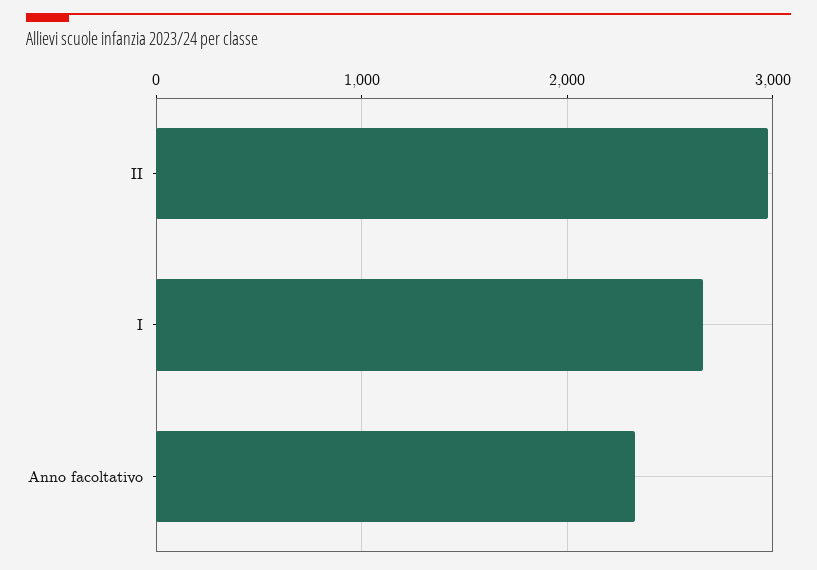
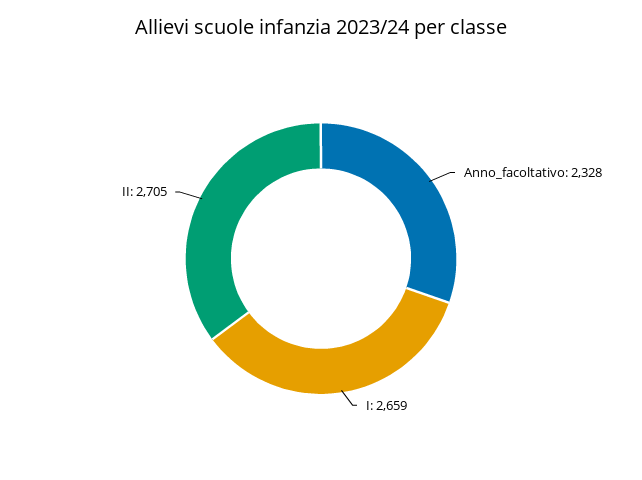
  {
-   "II": 3000,
+   "II": 2705,
    "I": 2659,
    "Anno facoltativo": 2328
  }

